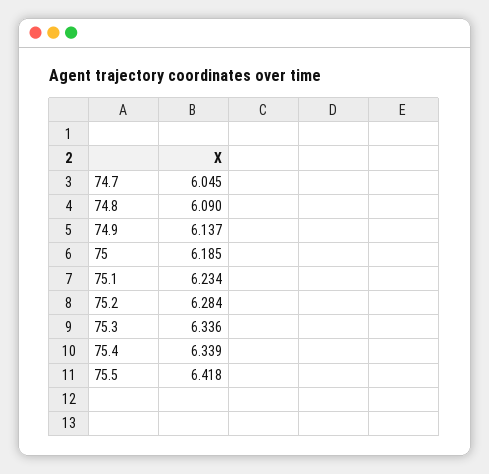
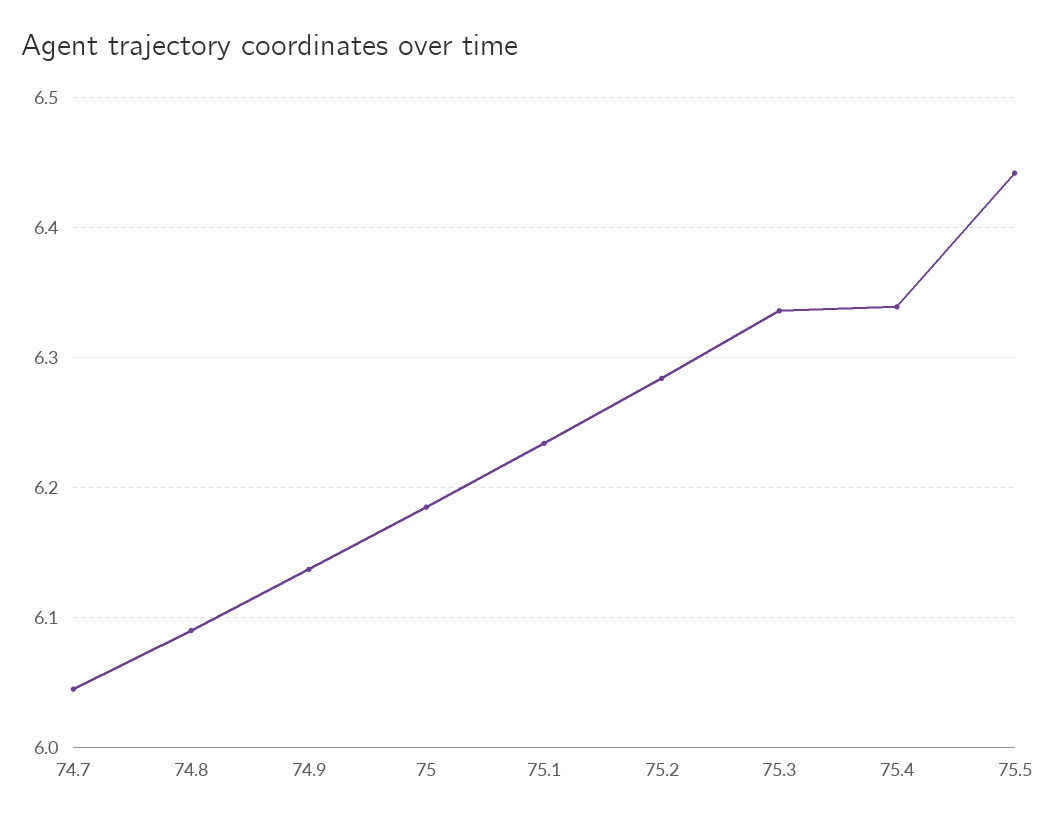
  {
    "74.7": 6.045,
    "74.8": 6.09,
    "74.9": 6.137,
    "75": 6.185,
    "75.1": 6.234,
    "75.2": 6.284,
    "75.3": 6.336,
    "75.4": 6.339,
-   "75.5": 6.418
+   "75.5": 6.44
  }

